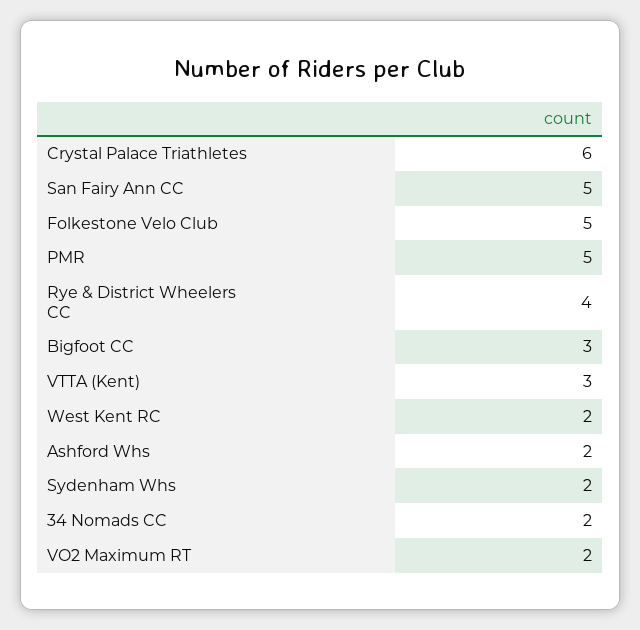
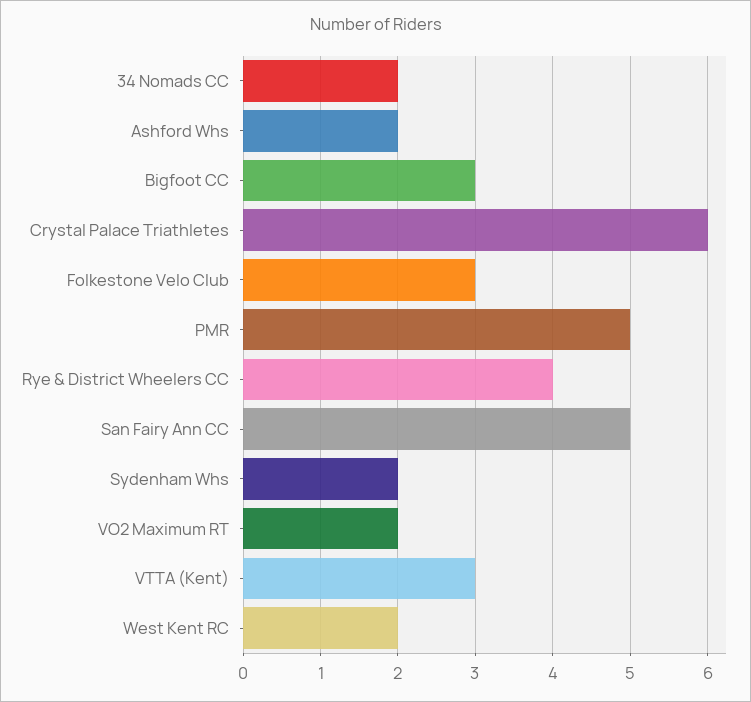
  {
    "Crystal Palace Triathletes": 6,
    "San Fairy Ann CC": 5,
-   "Folkestone Velo Club": 5,
+   "Folkestone Velo Club": 3,
    "PMR": 5,
    "Rye & District Wheelers CC": 4,
    "Bigfoot CC": 3,
    "VTTA (Kent)": 3,
    "West Kent RC": 2,
    "Ashford Whs": 2,
    "Sydenham Whs": 2,
    "34 Nomads CC": 2,
    "VO2 Maximum RT": 2
  }

